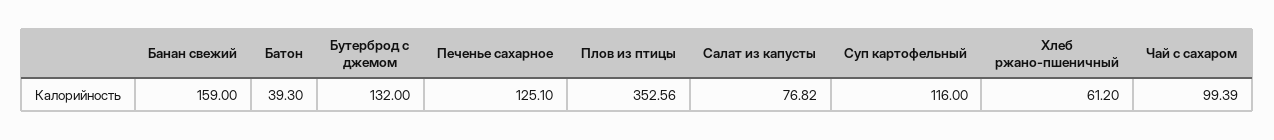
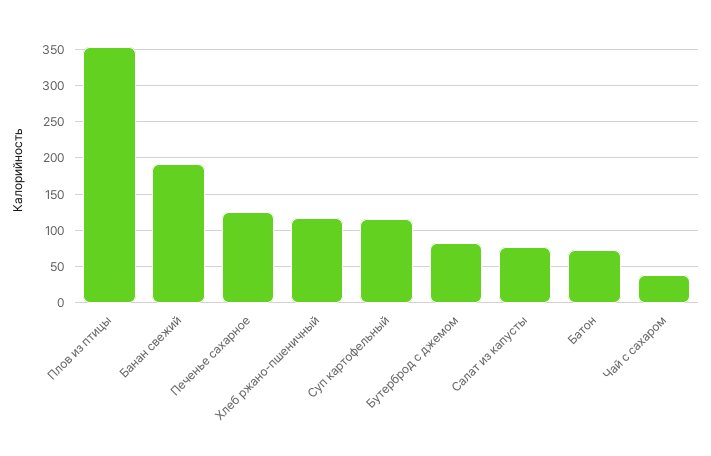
  {
-   "Банан свежий": 159,
+   "Банан свежий": 190,
-   "Батон": 39.3,
+   "Батон": 70,
-   "Бутерброд с джемом": 132,
+   "Бутерброд с джемом": 80,
    "Печенье сахарное": 125.1,
    "Плов из птицы": 352.56,
    "Салат из капусты": 76.82,
    "Суп картофельный": 116,
-   "Хлеб ржано-пшеничный": 61.2,
+   "Хлеб ржано-пшеничный": 120,
-   "Чай с сахаром": 99.39
+   "Чай с сахаром": 40
  }

